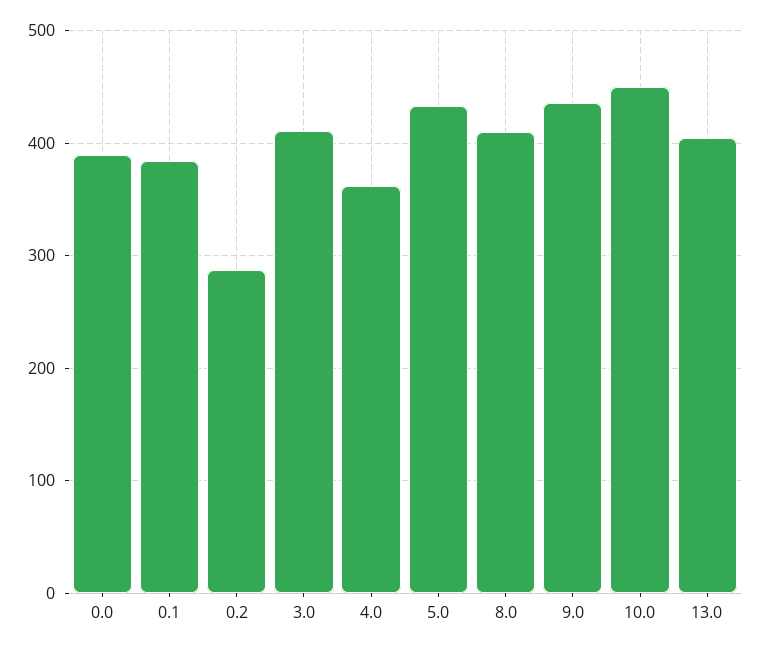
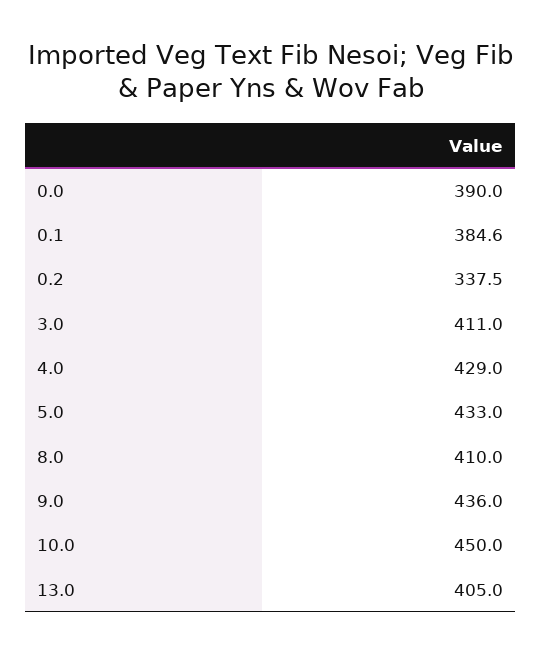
  {
    "0.0": 390,
    "0.1": 384.6,
-   "0.2": 290,
+   "0.2": 337.5,
    "3.0": 411,
-   "4.0": 360,
+   "4.0": 429,
    "5.0": 433,
    "8.0": 410,
    "9.0": 436,
    "10.0": 450,
    "13.0": 405
  }

